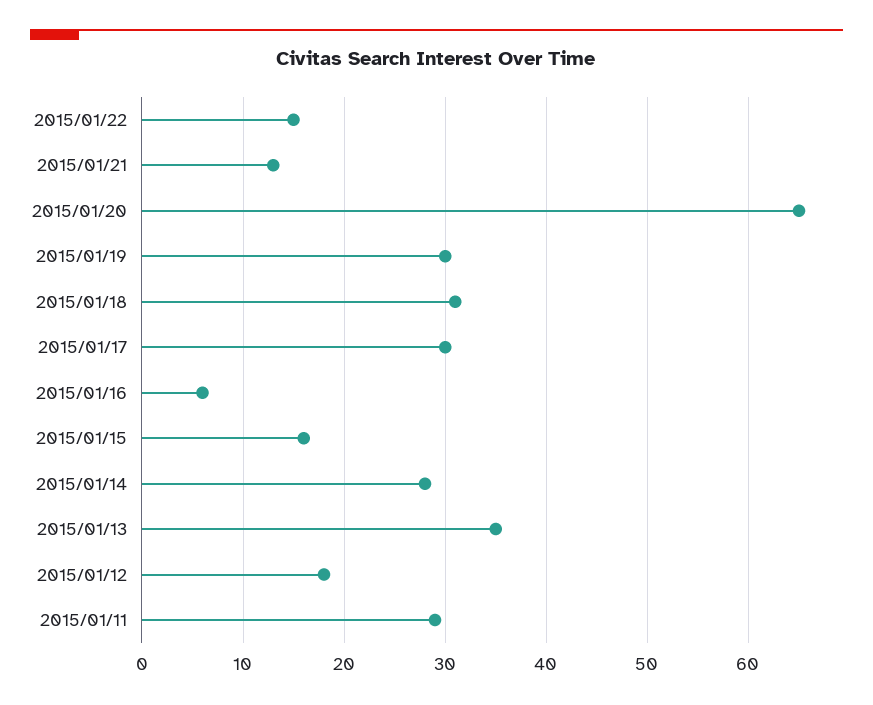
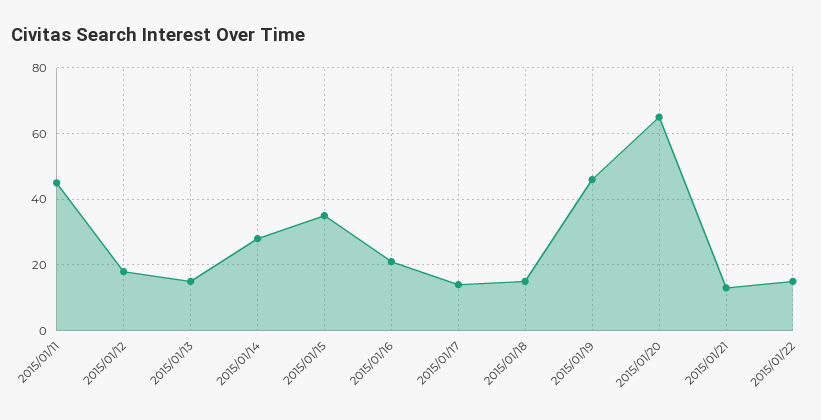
  {
    "2015/01/22": 15,
    "2015/01/21": 13,
    "2015/01/20": 65,
-   "2015/01/19": 30,
+   "2015/01/19": 45,
-   "2015/01/18": 31,
+   "2015/01/18": 15,
-   "2015/01/17": 30,
+   "2015/01/17": 15,
-   "2015/01/16": 6,
+   "2015/01/16": 20,
-   "2015/01/15": 16,
+   "2015/01/15": 35,
    "2015/01/14": 28,
-   "2015/01/13": 35,
+   "2015/01/13": 15,
    "2015/01/12": 18,
-   "2015/01/11": 29
+   "2015/01/11": 45
  }

